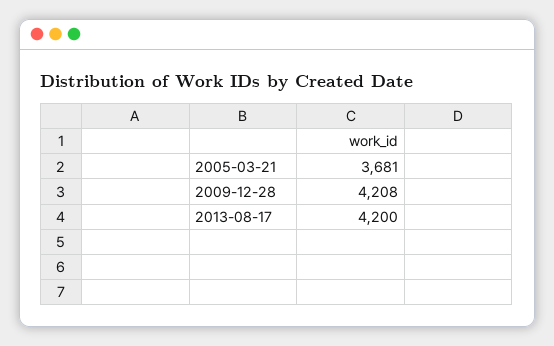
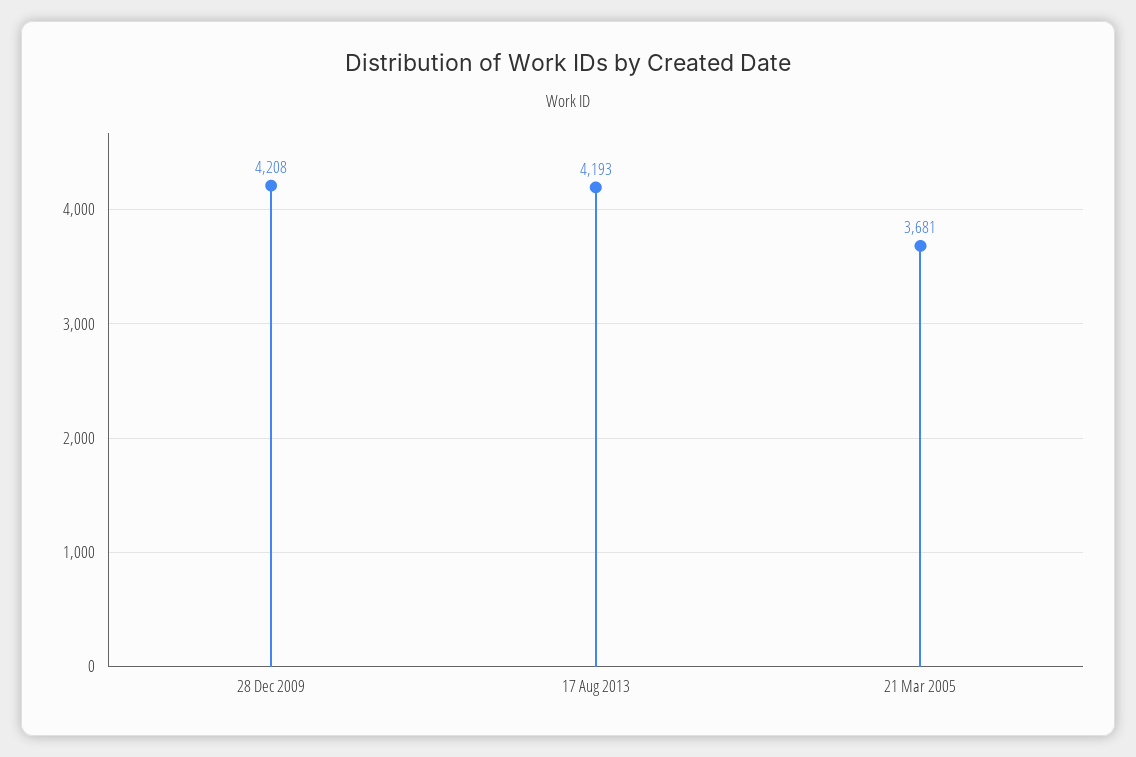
  {
    "2005-03-21": 3681,
    "2009-12-28": 4208,
-   "2013-08-17": 4200
+   "2013-08-17": 4193
  }

